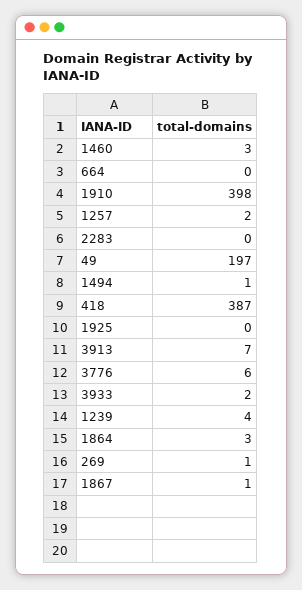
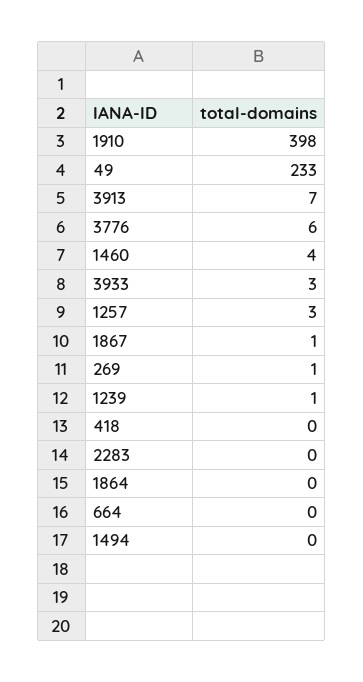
  {
-   "1460": 3,
+   "1460": 4,
    "664": 0,
    "1910": 398,
-   "1257": 2,
+   "1257": 3,
    "2283": 0,
-   "49": 197,
+   "49": 233,
-   "1494": 1,
+   "1494": 0,
-   "418": 387,
+   "418": 0,
-   "1925": 0,
    "3913": 7,
    "3776": 6,
-   "3933": 2,
+   "3933": 3,
-   "1239": 4,
+   "1239": 1,
-   "1864": 3,
+   "1864": 0,
    "269": 1,
    "1867": 1
  }

